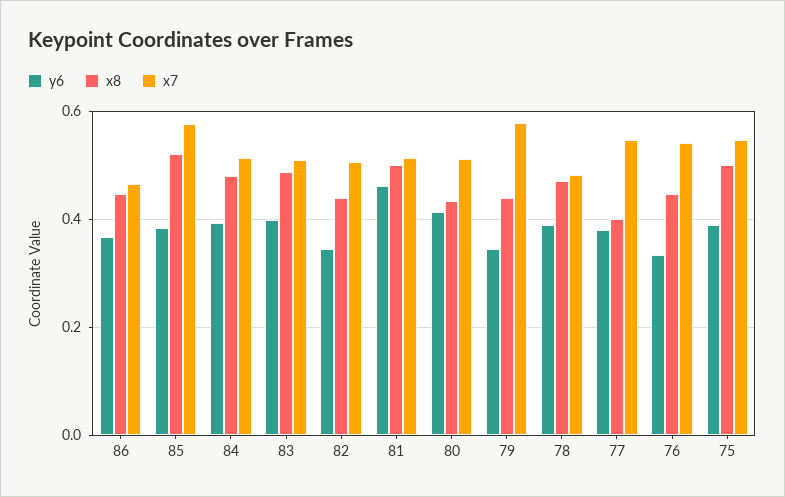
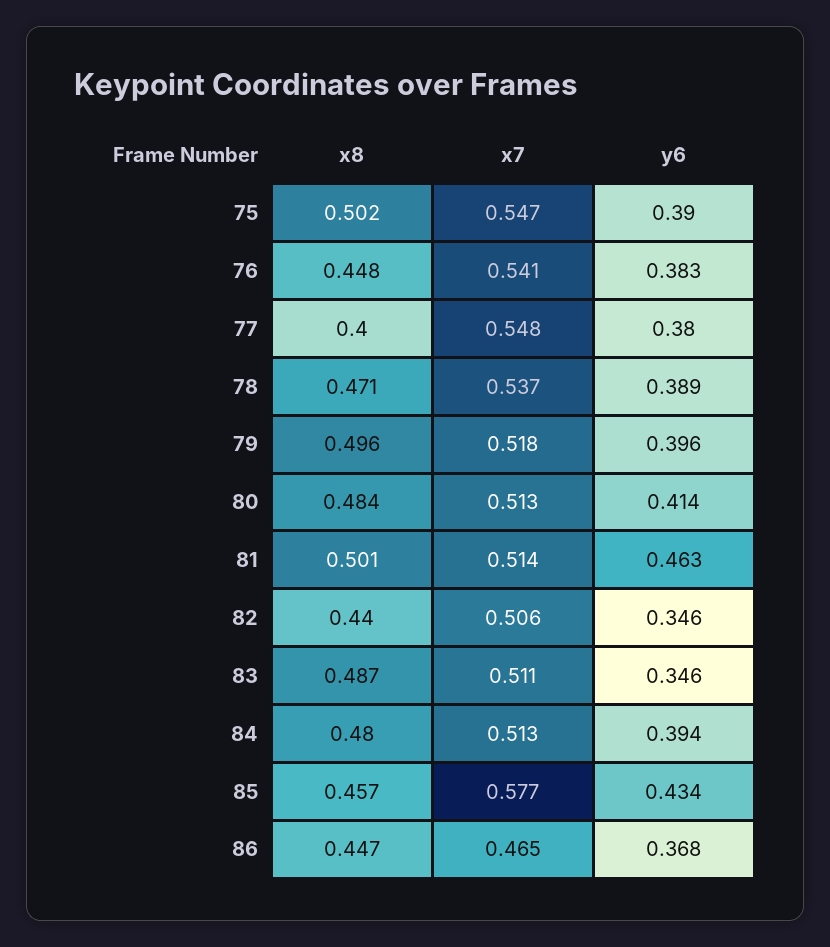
  {
    "y6": {
      "86": 0.368,
-     "85": 0.38,
+     "85": 0.434,
      "84": 0.394,
-     "83": 0.4,
+     "83": 0.346,
      "82": 0.346,
      "81": 0.463,
      "80": 0.414,
-     "79": 0.34,
+     "79": 0.396,
      "78": 0.389,
      "77": 0.38,
-     "76": 0.34,
+     "76": 0.383,
      "75": 0.39
    },
    "x8": {
      "86": 0.447,
-     "85": 0.52,
+     "85": 0.457,
      "84": 0.48,
      "83": 0.487,
      "82": 0.44,
      "81": 0.501,
-     "80": 0.44,
+     "80": 0.484,
-     "79": 0.44,
+     "79": 0.496,
      "78": 0.471,
      "77": 0.4,
      "76": 0.448,
      "75": 0.502
    },
    "x7": {
      "86": 0.465,
      "85": 0.577,
      "84": 0.513,
      "83": 0.511,
      "82": 0.506,
      "81": 0.514,
      "80": 0.513,
-     "79": 0.58,
+     "79": 0.518,
-     "78": 0.48,
+     "78": 0.537,
      "77": 0.548,
      "76": 0.541,
      "75": 0.547
    }
  }

